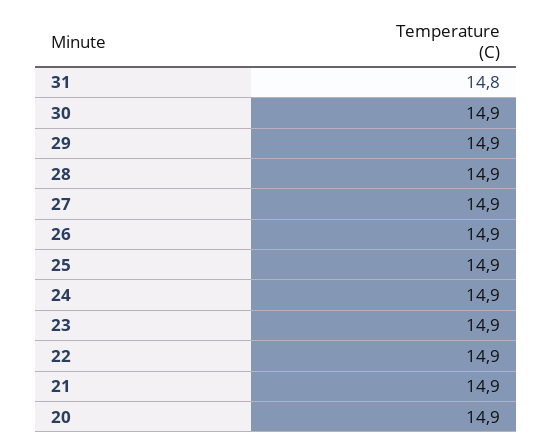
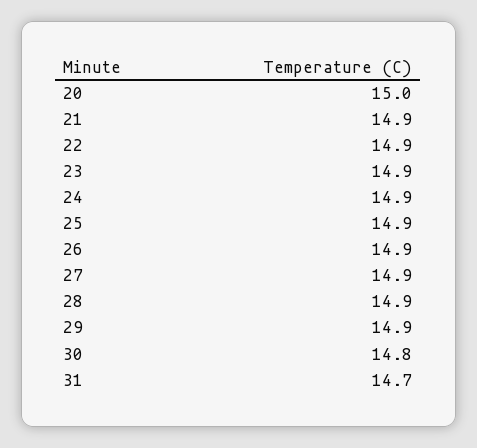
  {
-   "31": 14.8,
+   "31": 14.7,
-   "30": 14.9,
+   "30": 14.8,
    "29": 14.9,
    "28": 14.9,
    "27": 14.9,
    "26": 14.9,
    "25": 14.9,
    "24": 14.9,
    "23": 14.9,
    "22": 14.9,
    "21": 14.9,
-   "20": 14.9
+   "20": 15
  }

